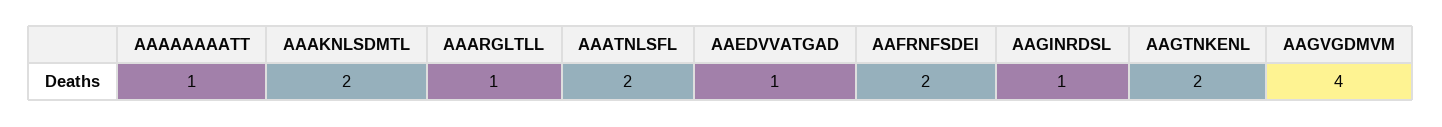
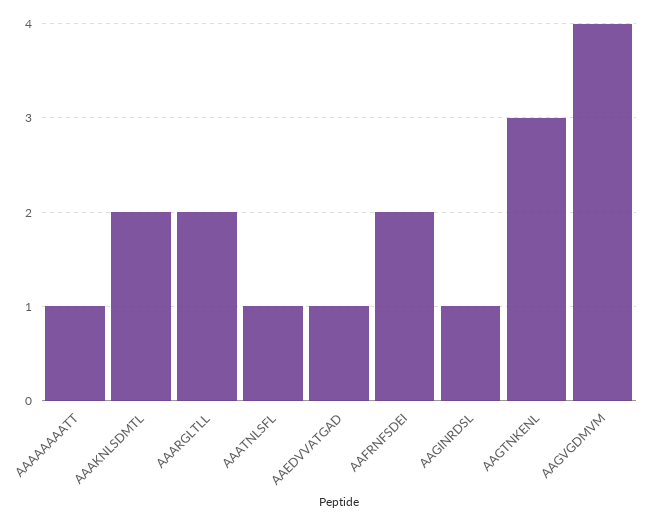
  {
    "AAAAAAAATT": 1,
    "AAAKNLSDMTL": 2,
-   "AAARGLTLL": 1,
+   "AAARGLTLL": 2,
-   "AAATNLSFL": 2,
+   "AAATNLSFL": 1,
    "AAEDVVATGAD": 1,
    "AAFRNFSDEI": 2,
    "AAGINRDSL": 1,
-   "AAGTNKENL": 2,
+   "AAGTNKENL": 3,
    "AAGVGDMVM": 4
  }

